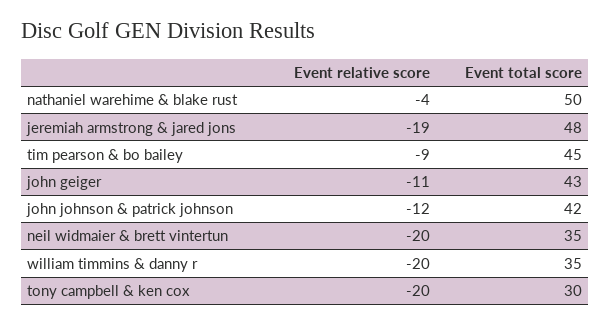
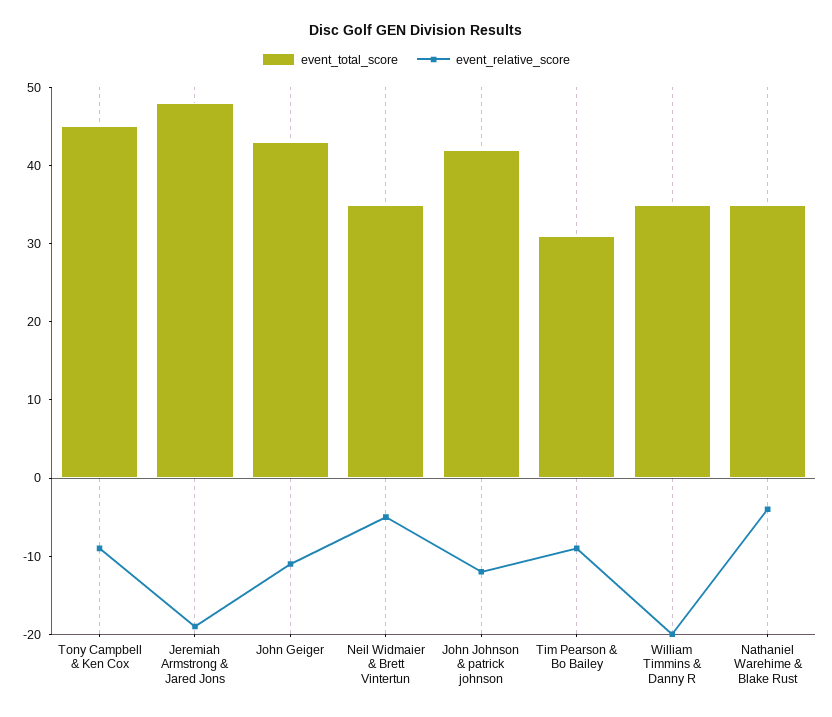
  {
    "Event relative score": {
      "nathaniel warehime & blake rust": -4,
      "jeremiah armstrong & jared jons": -19,
      "tim pearson & bo bailey": -9,
      "john geiger": -11,
      "john johnson & patrick johnson": -12,
-     "neil widmaier & brett vintertun": -20,
+     "neil widmaier & brett vintertun": -5,
      "william timmins & danny r": -20,
-     "tony campbell & ken cox": -20
+     "tony campbell & ken cox": -10
    },
    "Event total score": {
-     "nathaniel warehime & blake rust": 50,
+     "nathaniel warehime & blake rust": 35,
      "jeremiah armstrong & jared jons": 48,
-     "tim pearson & bo bailey": 45,
+     "tim pearson & bo bailey": 30,
      "john geiger": 43,
      "john johnson & patrick johnson": 42,
      "neil widmaier & brett vintertun": 35,
      "william timmins & danny r": 35,
-     "tony campbell & ken cox": 30
+     "tony campbell & ken cox": 45
    }
  }

